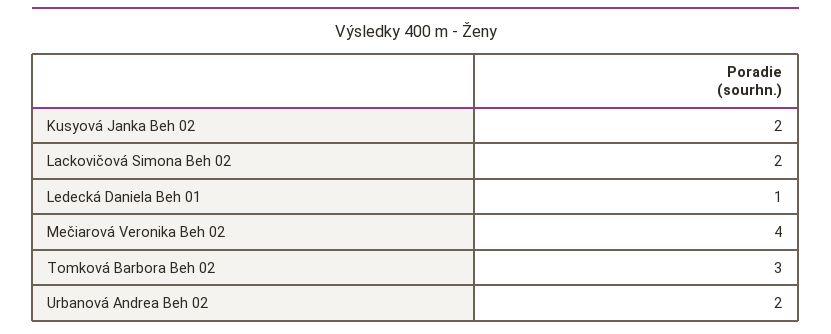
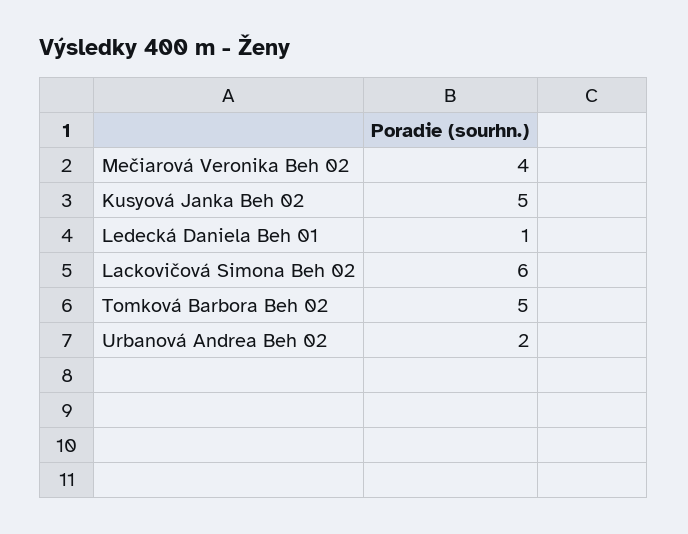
  {
-   "Kusyová Janka Beh 02": 2,
+   "Kusyová Janka Beh 02": 5,
-   "Lackovičová Simona Beh 02": 2,
+   "Lackovičová Simona Beh 02": 6,
    "Ledecká Daniela Beh 01": 1,
    "Mečiarová Veronika Beh 02": 4,
-   "Tomková Barbora Beh 02": 3,
+   "Tomková Barbora Beh 02": 5,
    "Urbanová Andrea Beh 02": 2
  }

